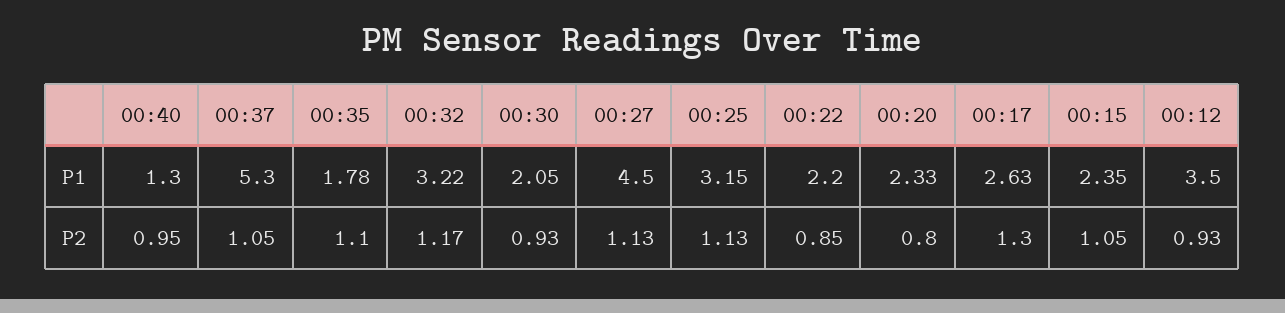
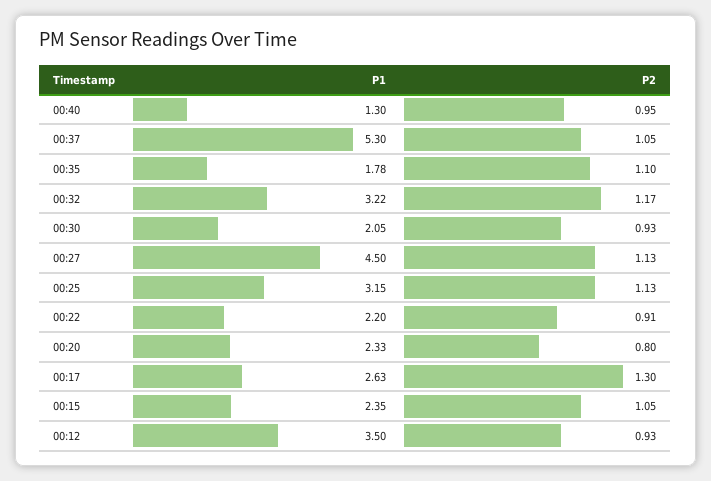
  {
    "00:40": {
      "P1": 1.3,
      "P2": 0.95
    },
    "00:37": {
      "P1": 5.3,
      "P2": 1.05
    },
    "00:35": {
      "P1": 1.78,
      "P2": 1.1
    },
    "00:32": {
      "P1": 3.22,
      "P2": 1.17
    },
    "00:30": {
      "P1": 2.05,
      "P2": 0.93
    },
    "00:27": {
      "P1": 4.5,
      "P2": 1.13
    },
    "00:25": {
      "P1": 3.15,
      "P2": 1.13
    },
    "00:22": {
      "P1": 2.2,
-     "P2": 0.85
+     "P2": 0.91
    },
    "00:20": {
      "P1": 2.33,
      "P2": 0.8
    },
    "00:17": {
      "P1": 2.63,
      "P2": 1.3
    },
    "00:15": {
      "P1": 2.35,
      "P2": 1.05
    },
    "00:12": {
      "P1": 3.5,
      "P2": 0.93
    }
  }

